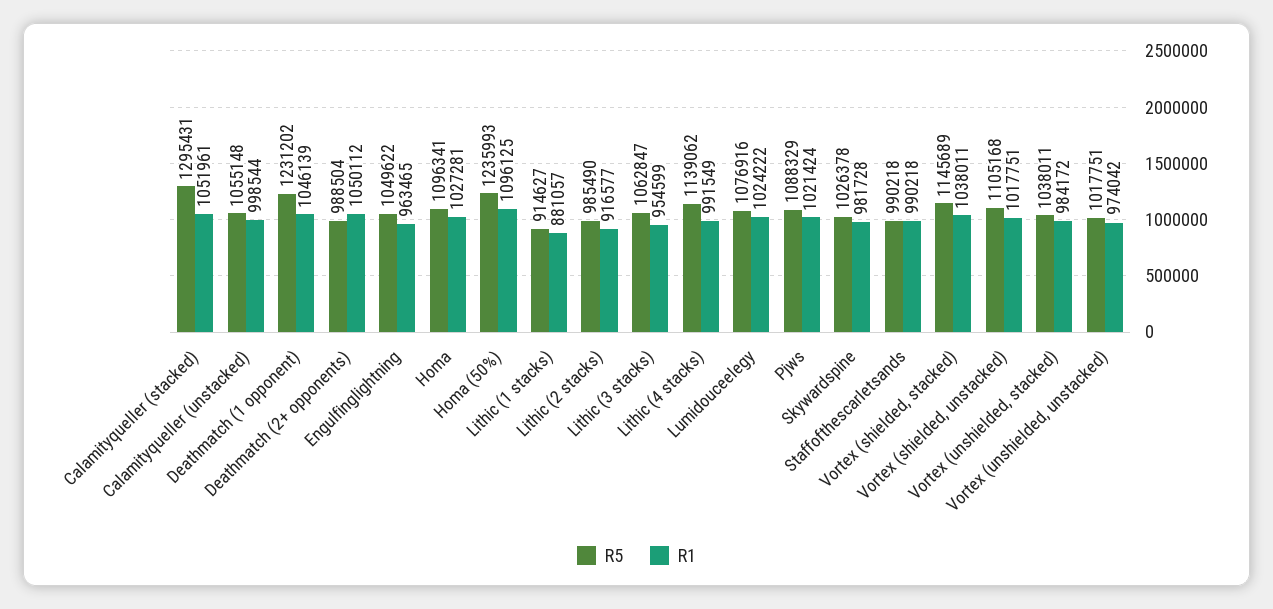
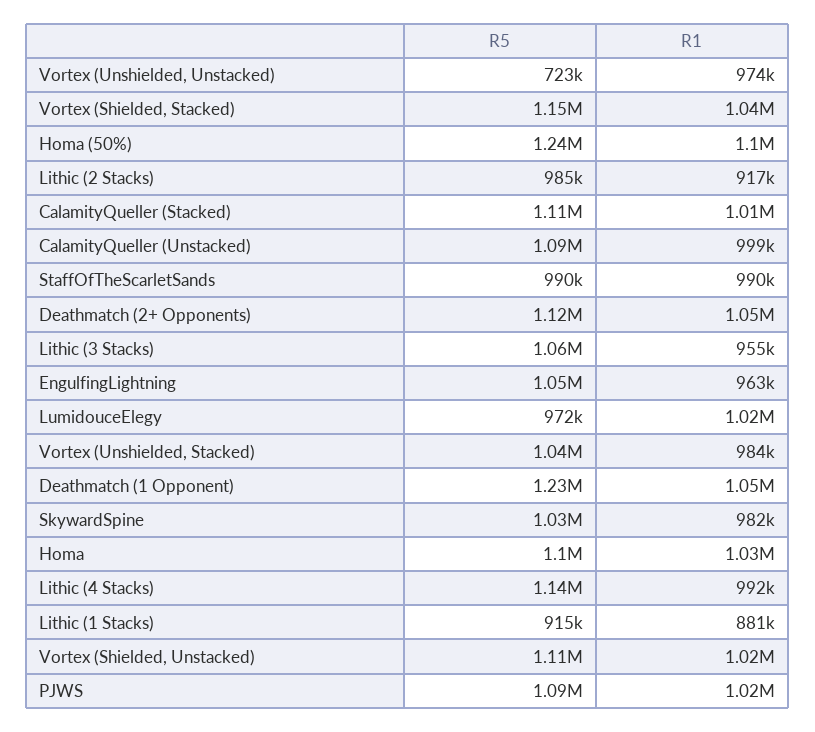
  {
    "R5": {
-     "Calamityqueller (stacked)": 1295431,
+     "Calamityqueller (stacked)": 1110000,
-     "Calamityqueller (unstacked)": 1055148,
+     "Calamityqueller (unstacked)": 1090000,
      "Deathmatch (1 opponent)": 1231202,
-     "Deathmatch (2+ opponents)": 988504,
+     "Deathmatch (2+ opponents)": 1120000,
      "Engulfinglightning": 1049622,
      "Homa": 1096341,
      "Homa (50%)": 1235993,
      "Lithic (1 stacks)": 914627,
      "Lithic (2 stacks)": 985490,
      "Lithic (3 stacks)": 1062847,
      "Lithic (4 stacks)": 1139062,
-     "Lumidouceelegy": 1076916,
+     "Lumidouceelegy": 972000,
      "Pjws": 1088329,
      "Skywardspine": 1026378,
      "Staffofthescarletsands": 990218,
      "Vortex (shielded, stacked)": 1145689,
      "Vortex (shielded, unstacked)": 1105168,
      "Vortex (unshielded, stacked)": 1038011,
-     "Vortex (unshielded, unstacked)": 1017751
+     "Vortex (unshielded, unstacked)": 723000
    },
    "R1": {
-     "Calamityqueller (stacked)": 1051961,
+     "Calamityqueller (stacked)": 1010000,
      "Calamityqueller (unstacked)": 998544,
      "Deathmatch (1 opponent)": 1046139,
      "Deathmatch (2+ opponents)": 1050112,
      "Engulfinglightning": 963465,
      "Homa": 1027281,
      "Homa (50%)": 1096125,
      "Lithic (1 stacks)": 881057,
      "Lithic (2 stacks)": 916577,
      "Lithic (3 stacks)": 954599,
      "Lithic (4 stacks)": 991549,
      "Lumidouceelegy": 1024222,
      "Pjws": 1021424,
      "Skywardspine": 981728,
      "Staffofthescarletsands": 990218,
      "Vortex (shielded, stacked)": 1038011,
      "Vortex (shielded, unstacked)": 1017751,
      "Vortex (unshielded, stacked)": 984172,
      "Vortex (unshielded, unstacked)": 974042
    }
  }

